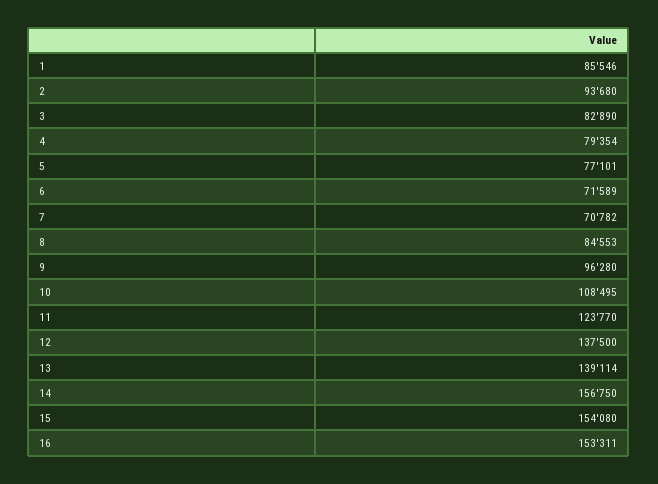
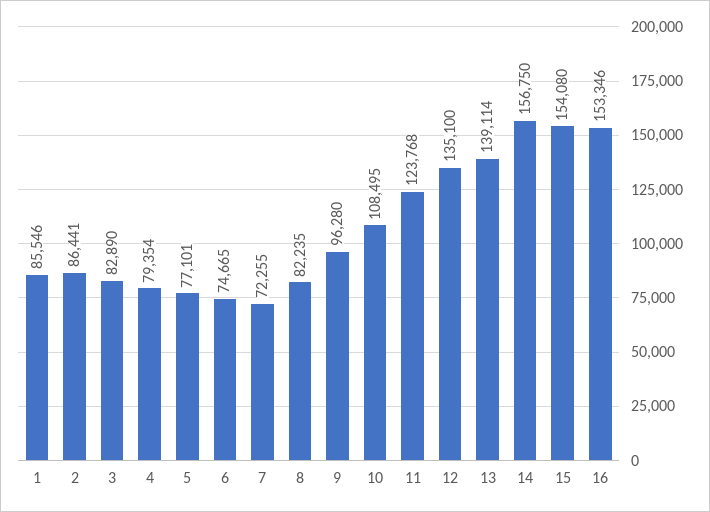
  {
    "1": 85546,
-   "2": 93680,
+   "2": 86441,
    "3": 82890,
    "4": 79354,
    "5": 77101,
-   "6": 71589,
+   "6": 74665,
-   "7": 70782,
+   "7": 72255,
-   "8": 84553,
+   "8": 82235,
    "9": 96280,
    "10": 108495,
-   "11": 123770,
+   "11": 123768,
-   "12": 137500,
+   "12": 135100,
    "13": 139114,
    "14": 156750,
    "15": 154080,
-   "16": 153311
+   "16": 153346
  }

